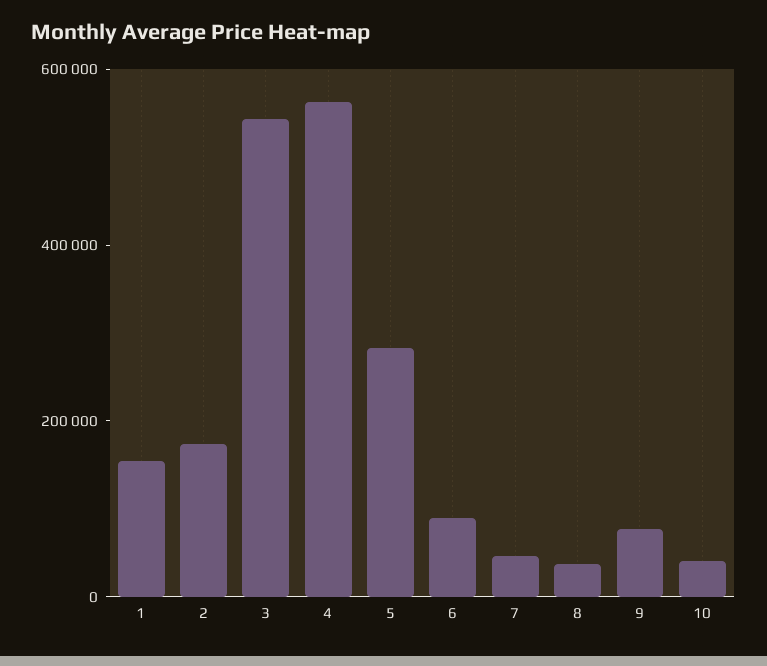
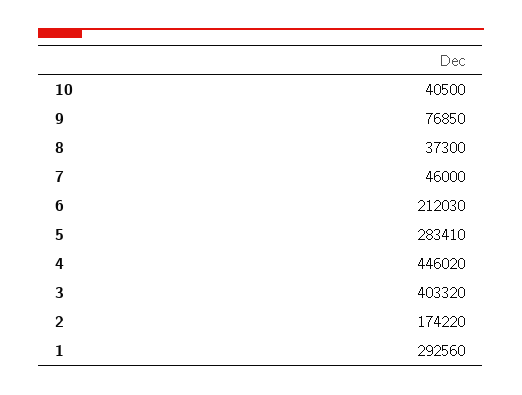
  {
-   "1": 150000,
+   "1": 292560,
    "2": 174220,
-   "3": 550000,
+   "3": 403320,
-   "4": 550000,
+   "4": 446020,
    "5": 283410,
-   "6": 100000,
+   "6": 212030,
    "7": 46000,
    "8": 37300,
    "9": 76850,
    "10": 40500
  }

